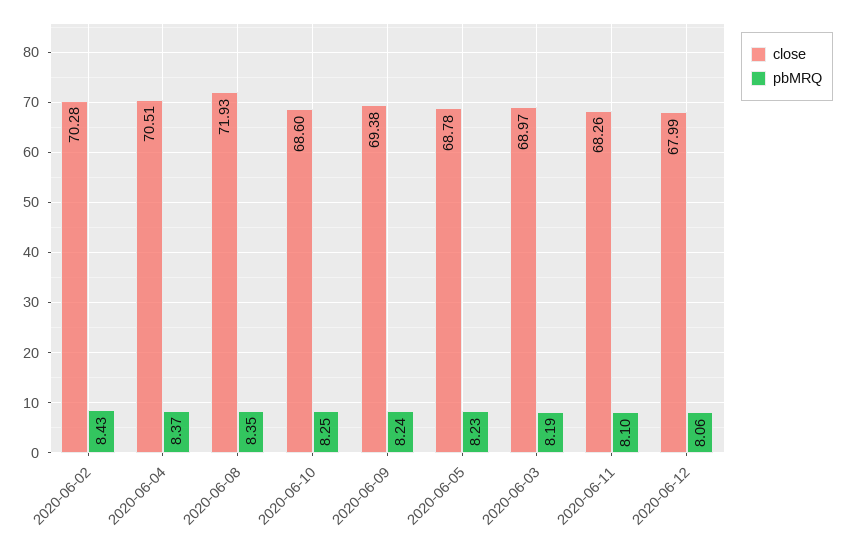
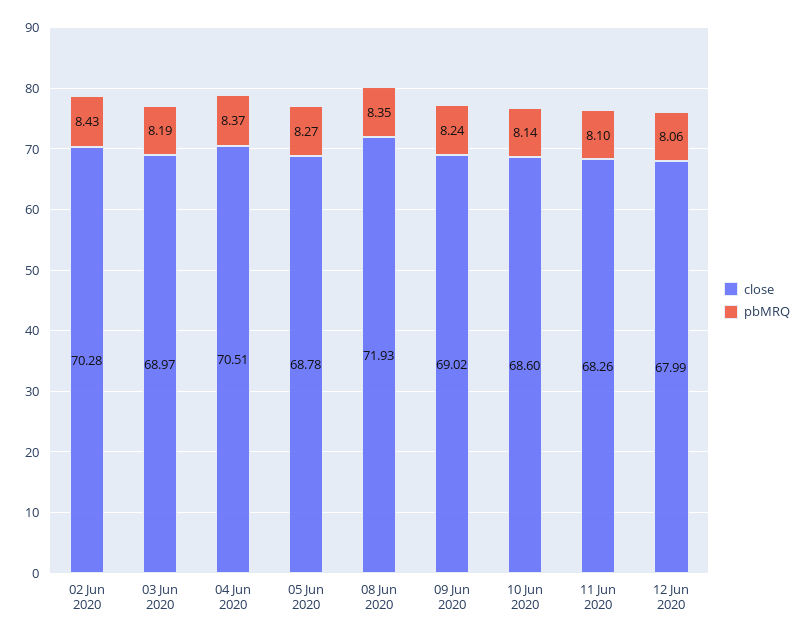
  {
    "close": {
      "2020-06-02": 70.28,
      "2020-06-04": 70.51,
      "2020-06-08": 71.93,
      "2020-06-10": 68.6,
-     "2020-06-09": 69.38,
+     "2020-06-09": 69.02,
      "2020-06-05": 68.78,
      "2020-06-03": 68.97,
      "2020-06-11": 68.26,
      "2020-06-12": 67.99
    },
    "pbMRQ": {
      "2020-06-02": 8.43,
      "2020-06-04": 8.37,
      "2020-06-08": 8.35,
-     "2020-06-10": 8.25,
+     "2020-06-10": 8.14,
      "2020-06-09": 8.24,
-     "2020-06-05": 8.23,
+     "2020-06-05": 8.27,
      "2020-06-03": 8.19,
      "2020-06-11": 8.1,
      "2020-06-12": 8.06
    }
  }

